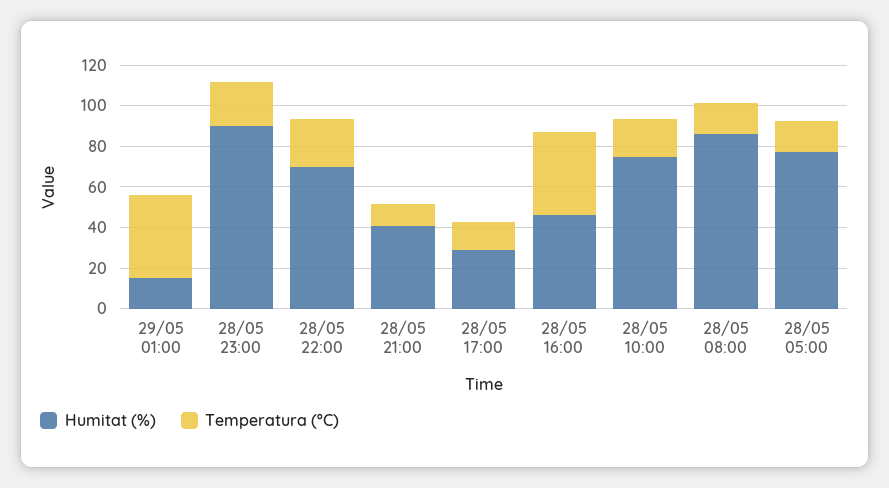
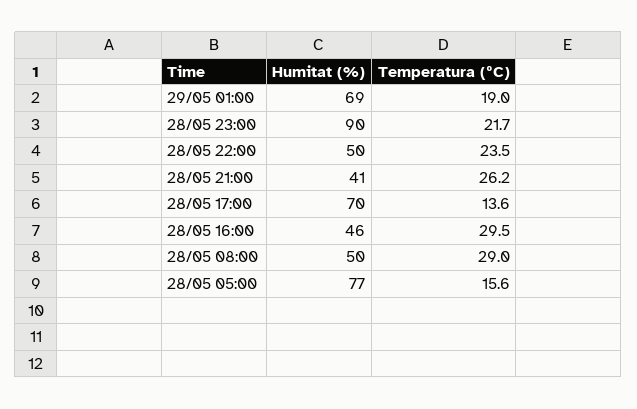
  {
    "Humitat (%)": {
-     "29/05 01:00": 15,
+     "29/05 01:00": 69,
      "28/05 23:00": 90,
-     "28/05 22:00": 70,
+     "28/05 22:00": 50,
      "28/05 21:00": 41,
-     "28/05 17:00": 30,
+     "28/05 17:00": 70,
      "28/05 16:00": 46,
-     "28/05 10:00": 75,
-     "28/05 08:00": 85,
+     "28/05 08:00": 50,
      "28/05 05:00": 77
    },
    "Temperatura (ºC)": {
-     "29/05 01:00": 40,
+     "29/05 01:00": 19,
      "28/05 23:00": 21.7,
      "28/05 22:00": 23.5,
-     "28/05 21:00": 10,
+     "28/05 21:00": 26.2,
      "28/05 17:00": 13.6,
-     "28/05 16:00": 40,
+     "28/05 16:00": 29.5,
-     "28/05 10:00": 20,
-     "28/05 08:00": 15,
+     "28/05 08:00": 29,
      "28/05 05:00": 15.6
    }
  }

